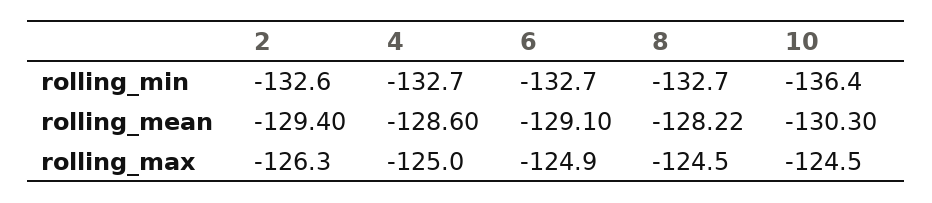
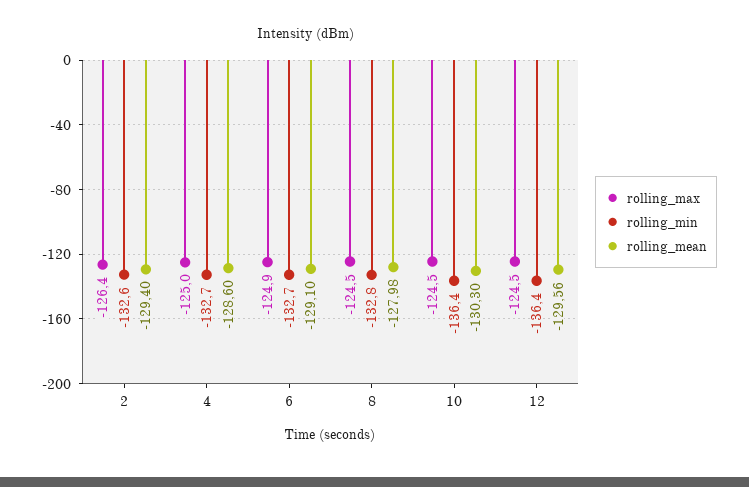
  {
    "rolling_min": {
      "2": -132.6,
      "4": -132.7,
      "6": -132.7,
-     "8": -132.7,
+     "8": -132.8,
-     "10": -136.4
+     "10": -136.4,
+     "12": -136.4
    },
    "rolling_mean": {
      "2": -129.4,
      "4": -128.6,
      "6": -129.1,
-     "8": -128.22,
+     "8": -127.98,
-     "10": -130.3
+     "10": -130.3,
+     "12": -129.56
    },
    "rolling_max": {
-     "2": -126.3,
+     "2": -126.4,
      "4": -125,
      "6": -124.9,
      "8": -124.5,
-     "10": -124.5
+     "10": -124.5,
+     "12": -124.5
    }
  }

